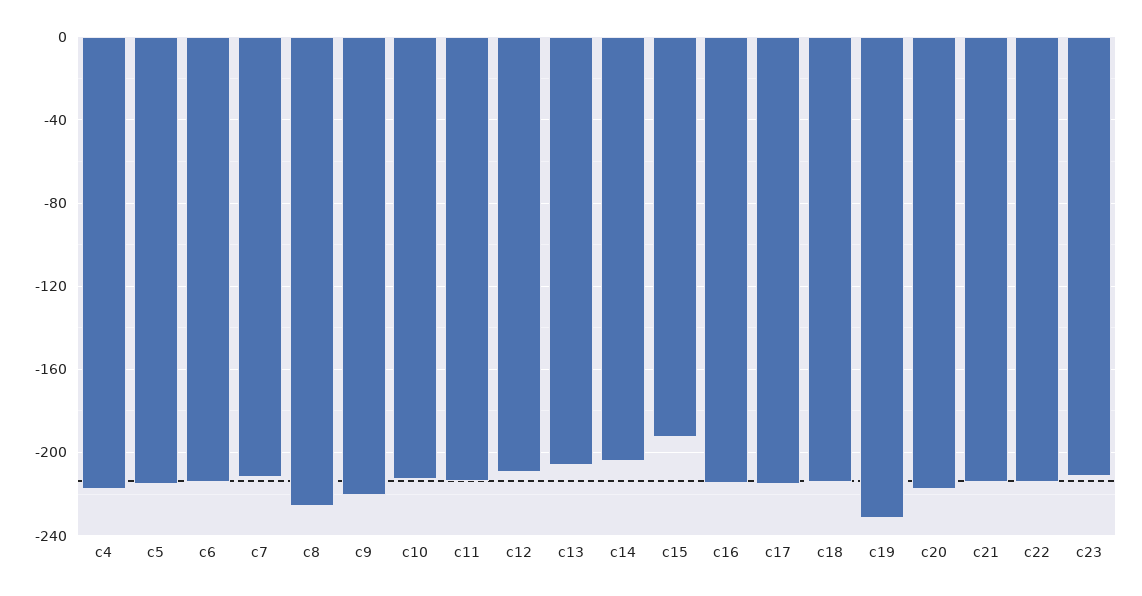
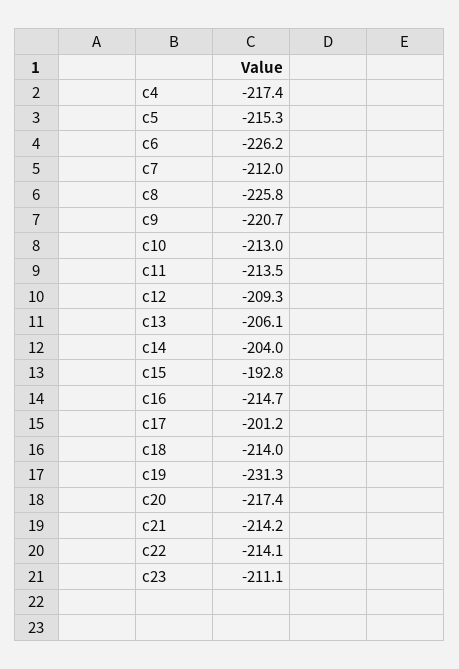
  {
    "c4": -217.4,
    "c5": -215.3,
-   "c6": -215,
+   "c6": -226.2,
    "c7": -212,
    "c8": -225.8,
    "c9": -220.7,
    "c10": -213,
    "c11": -213.5,
    "c12": -209.3,
    "c13": -206.1,
    "c14": -204,
    "c15": -192.8,
    "c16": -214.7,
-   "c17": -215,
+   "c17": -201.2,
    "c18": -214,
    "c19": -231.3,
    "c20": -217.4,
    "c21": -214.2,
    "c22": -214.1,
    "c23": -211.1
  }

